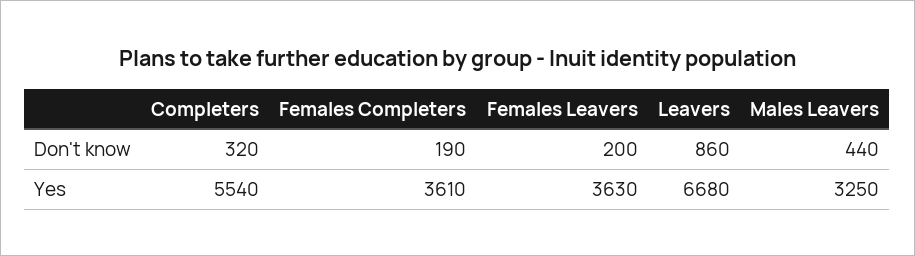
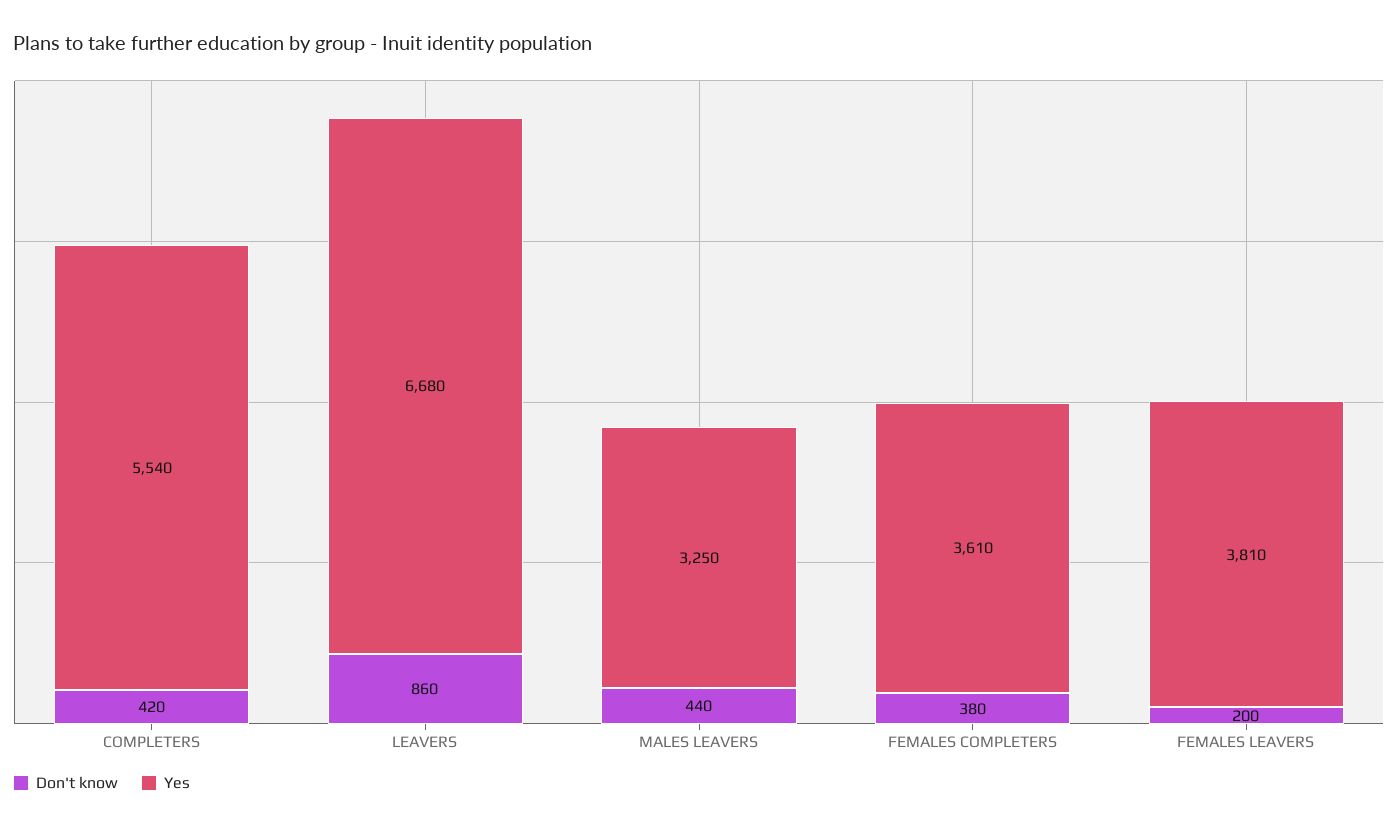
  {
    "Don't know": {
-     "Completers": 320,
+     "Completers": 420,
-     "Females Completers": 190,
+     "Females Completers": 380,
      "Females Leavers": 200,
      "Leavers": 860,
      "Males Leavers": 440
    },
    "Yes": {
      "Completers": 5540,
      "Females Completers": 3610,
-     "Females Leavers": 3630,
+     "Females Leavers": 3810,
      "Leavers": 6680,
      "Males Leavers": 3250
    }
  }

